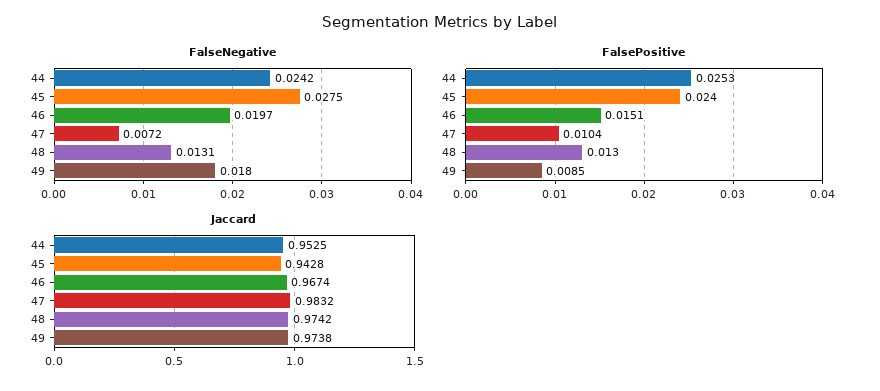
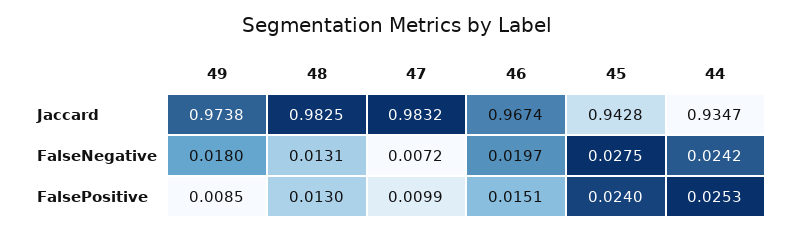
  {
    "FalseNegative": {
      "44": 0.0242,
      "45": 0.0275,
      "46": 0.0197,
      "47": 0.0072,
      "48": 0.0131,
      "49": 0.018
    },
    "FalsePositive": {
      "44": 0.0253,
      "45": 0.024,
      "46": 0.0151,
-     "47": 0.0104,
+     "47": 0.0099,
      "48": 0.013,
      "49": 0.0085
    },
    "Jaccard": {
-     "44": 0.9525,
+     "44": 0.9347,
      "45": 0.9428,
      "46": 0.9674,
      "47": 0.9832,
-     "48": 0.9742,
+     "48": 0.9825,
      "49": 0.9738
    }
  }

